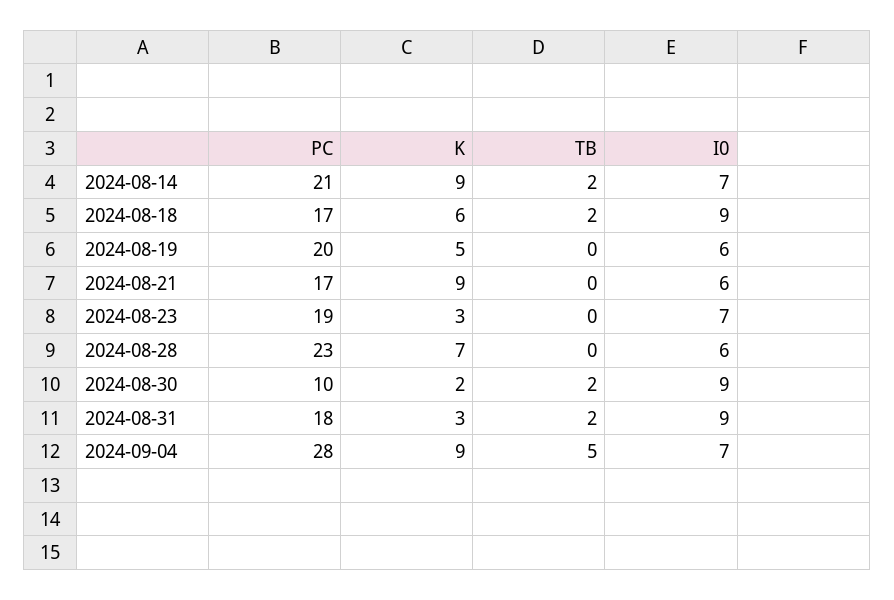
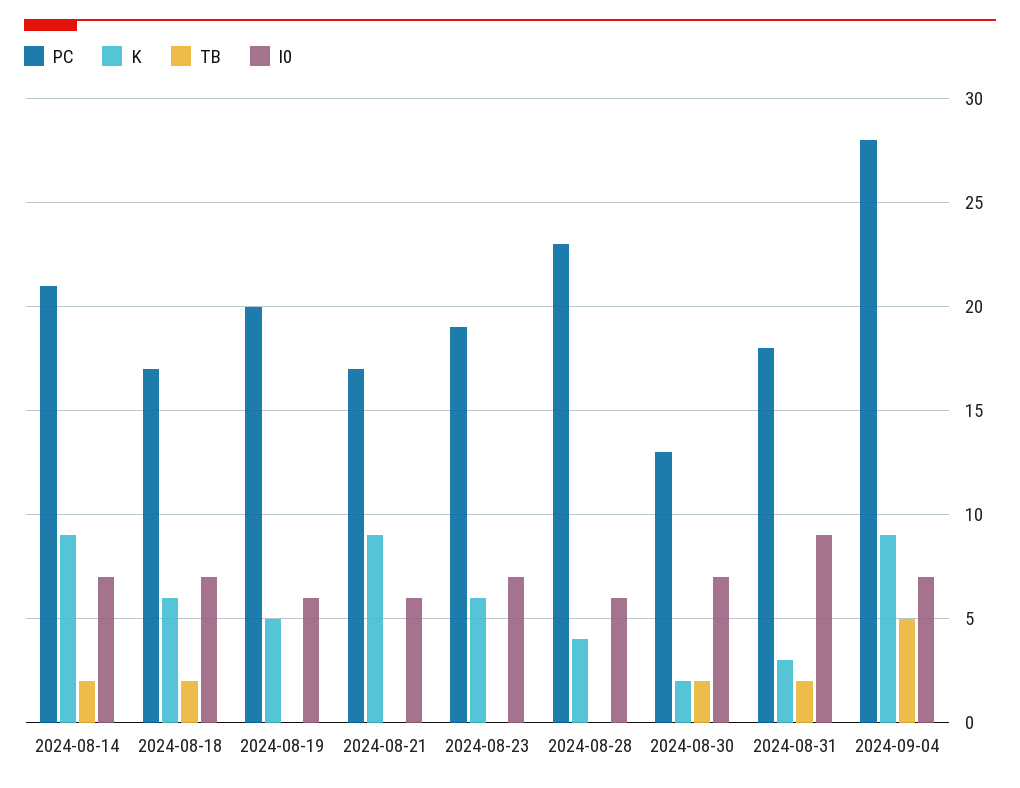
  {
    "PC": {
      "2024-08-14": 21,
      "2024-08-18": 17,
      "2024-08-19": 20,
      "2024-08-21": 17,
      "2024-08-23": 19,
      "2024-08-28": 23,
-     "2024-08-30": 10,
+     "2024-08-30": 13,
      "2024-08-31": 18,
      "2024-09-04": 28
    },
    "K": {
      "2024-08-14": 9,
      "2024-08-18": 6,
      "2024-08-19": 5,
      "2024-08-21": 9,
-     "2024-08-23": 3,
+     "2024-08-23": 6,
-     "2024-08-28": 7,
+     "2024-08-28": 4,
      "2024-08-30": 2,
      "2024-08-31": 3,
      "2024-09-04": 9
    },
    "TB": {
      "2024-08-14": 2,
      "2024-08-18": 2,
      "2024-08-19": 0,
      "2024-08-21": 0,
      "2024-08-23": 0,
      "2024-08-28": 0,
      "2024-08-30": 2,
      "2024-08-31": 2,
      "2024-09-04": 5
    },
    "I0": {
      "2024-08-14": 7,
-     "2024-08-18": 9,
+     "2024-08-18": 7,
      "2024-08-19": 6,
      "2024-08-21": 6,
      "2024-08-23": 7,
      "2024-08-28": 6,
-     "2024-08-30": 9,
+     "2024-08-30": 7,
      "2024-08-31": 9,
      "2024-09-04": 7
    }
  }

